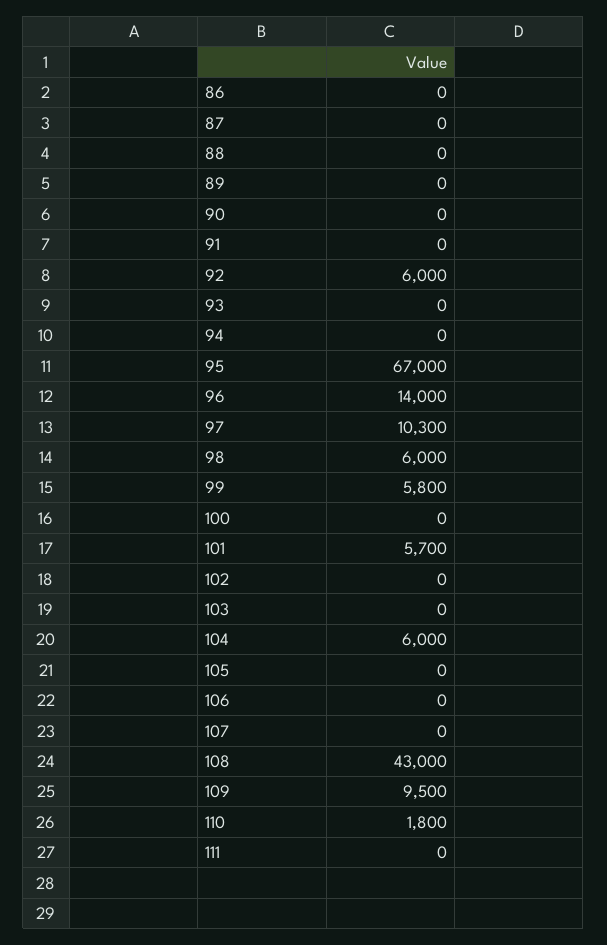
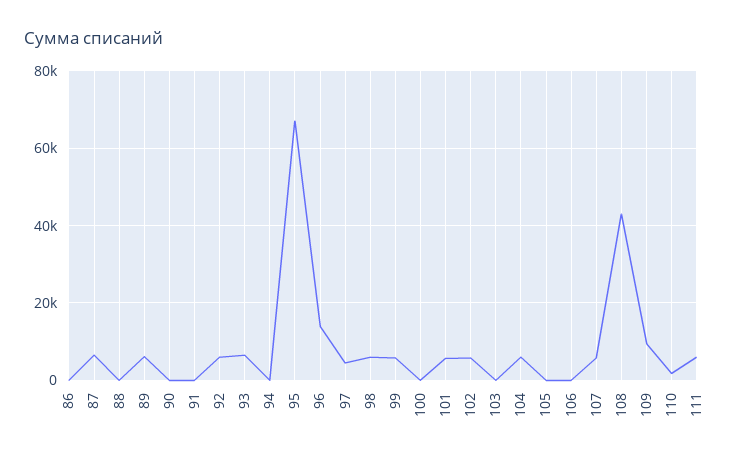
  {
    "86": 0,
-   "87": 0,
+   "87": 6000,
    "88": 0,
-   "89": 0,
+   "89": 6000,
    "90": 0,
    "91": 0,
    "92": 6000,
-   "93": 0,
+   "93": 6000,
    "94": 0,
    "95": 67000,
    "96": 14000,
-   "97": 10300,
+   "97": 4000,
    "98": 6000,
    "99": 5800,
    "100": 0,
    "101": 5700,
-   "102": 0,
+   "102": 6000,
    "103": 0,
    "104": 6000,
    "105": 0,
    "106": 0,
-   "107": 0,
+   "107": 6000,
    "108": 43000,
    "109": 9500,
    "110": 1800,
-   "111": 0
+   "111": 6000
  }

